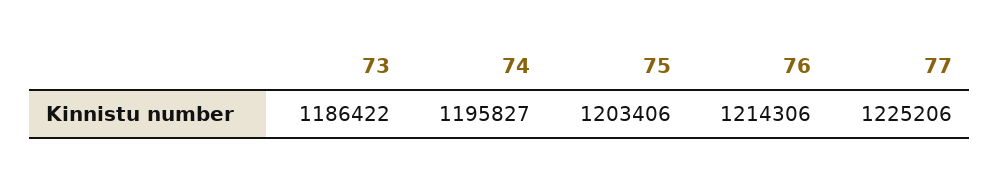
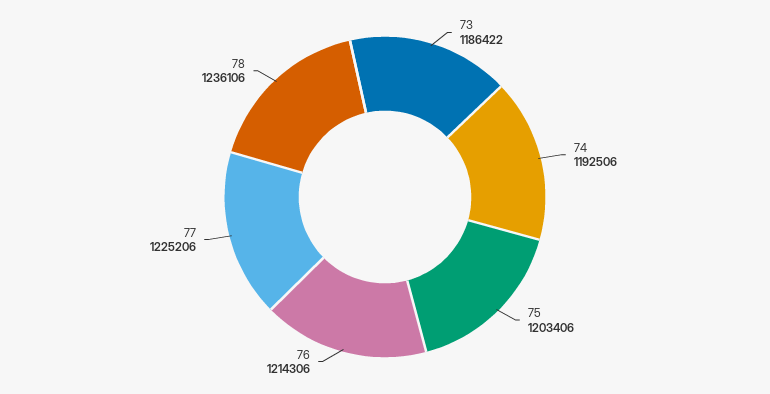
  {
    "73": 1186422,
-   "74": 1195827,
+   "74": 1192506,
    "75": 1203406,
    "76": 1214306,
-   "77": 1225206
+   "77": 1225206,
+   "78": 1236106
  }

